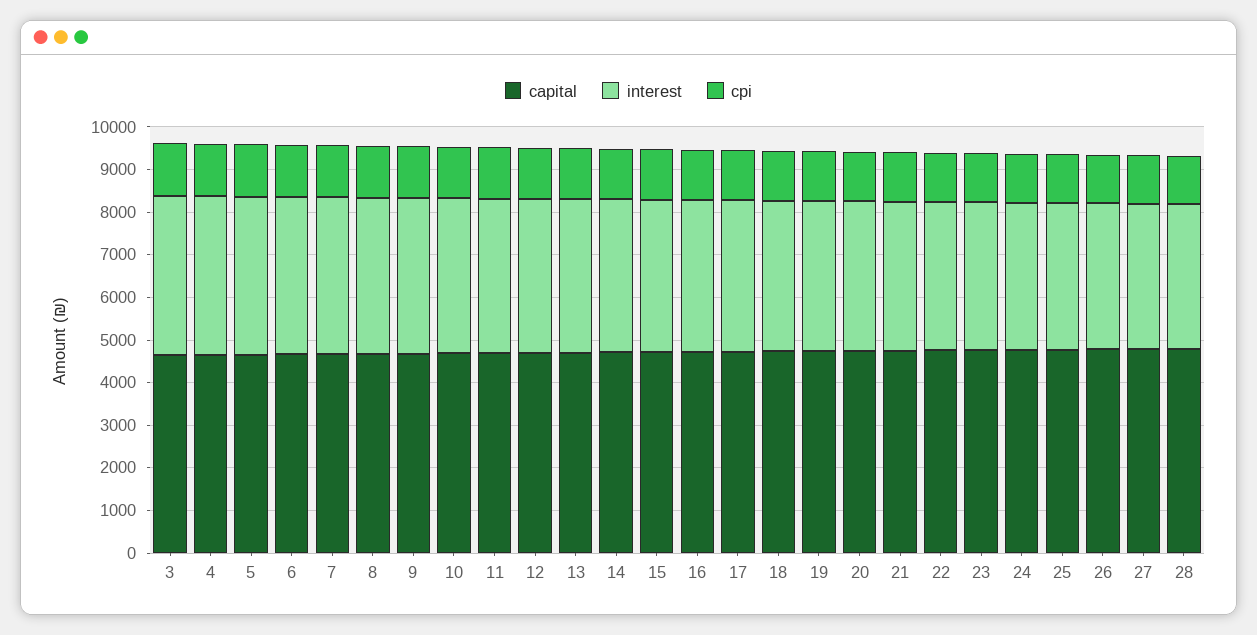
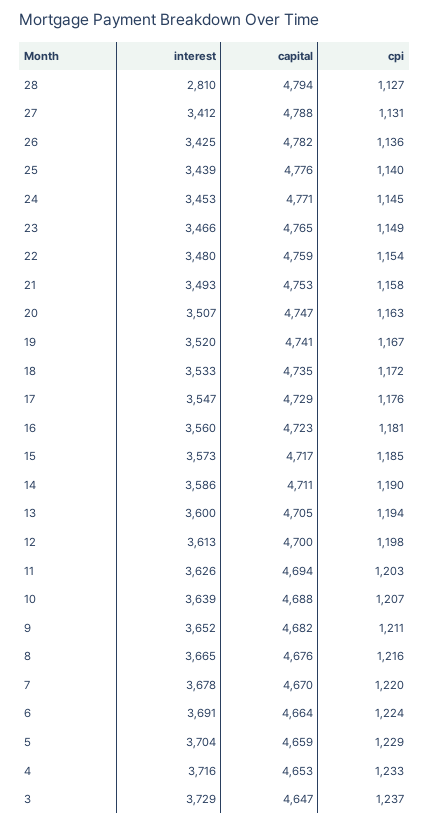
  {
    "capital": {
      "3": 4647,
      "4": 4653,
      "5": 4659,
      "6": 4664,
      "7": 4670,
      "8": 4676,
      "9": 4682,
      "10": 4688,
      "11": 4694,
      "12": 4700,
      "13": 4705,
      "14": 4711,
      "15": 4717,
      "16": 4723,
      "17": 4729,
      "18": 4735,
      "19": 4741,
      "20": 4747,
      "21": 4753,
      "22": 4759,
      "23": 4765,
      "24": 4771,
      "25": 4776,
      "26": 4782,
      "27": 4788,
      "28": 4794
    },
    "interest": {
      "3": 3729,
      "4": 3716,
      "5": 3704,
      "6": 3691,
      "7": 3678,
      "8": 3665,
      "9": 3652,
      "10": 3639,
      "11": 3626,
      "12": 3613,
      "13": 3600,
      "14": 3586,
      "15": 3573,
      "16": 3560,
      "17": 3547,
      "18": 3533,
      "19": 3520,
      "20": 3507,
      "21": 3493,
      "22": 3480,
      "23": 3466,
      "24": 3453,
      "25": 3439,
      "26": 3425,
      "27": 3412,
-     "28": 3400
+     "28": 2810
    },
    "cpi": {
      "3": 1237,
      "4": 1233,
      "5": 1229,
      "6": 1224,
      "7": 1220,
      "8": 1216,
      "9": 1211,
      "10": 1207,
      "11": 1203,
      "12": 1198,
      "13": 1194,
      "14": 1190,
      "15": 1185,
      "16": 1181,
      "17": 1176,
      "18": 1172,
      "19": 1167,
      "20": 1163,
      "21": 1158,
      "22": 1154,
      "23": 1149,
      "24": 1145,
      "25": 1140,
      "26": 1136,
      "27": 1131,
      "28": 1127
    }
  }

